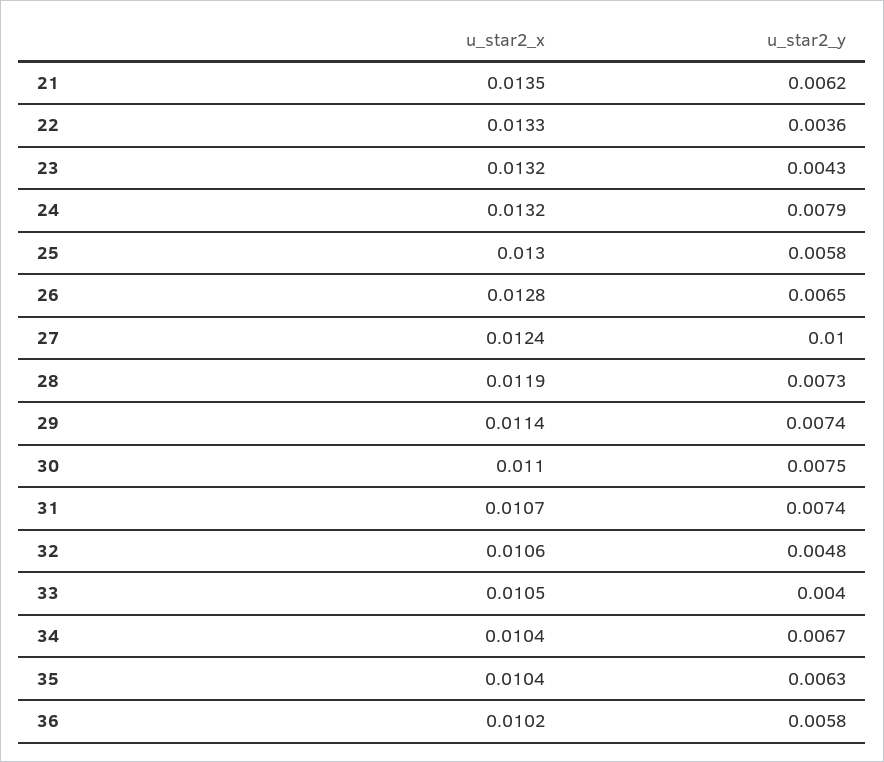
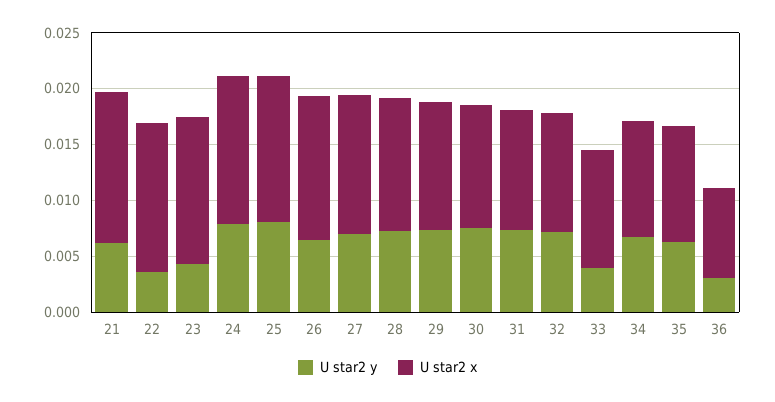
  {
    "u_star2_x": {
      "21": 0.0135,
      "22": 0.0133,
      "23": 0.0132,
      "24": 0.0132,
      "25": 0.013,
      "26": 0.0128,
      "27": 0.0124,
      "28": 0.0119,
      "29": 0.0114,
      "30": 0.011,
      "31": 0.0107,
      "32": 0.0106,
      "33": 0.0105,
      "34": 0.0104,
      "35": 0.0104,
-     "36": 0.0102
+     "36": 0.008
    },
    "u_star2_y": {
      "21": 0.0062,
      "22": 0.0036,
      "23": 0.0043,
      "24": 0.0079,
-     "25": 0.0058,
+     "25": 0.008,
      "26": 0.0065,
-     "27": 0.01,
+     "27": 0.007,
      "28": 0.0073,
      "29": 0.0074,
      "30": 0.0075,
      "31": 0.0074,
-     "32": 0.0048,
+     "32": 0.007,
      "33": 0.004,
      "34": 0.0067,
      "35": 0.0063,
-     "36": 0.0058
+     "36": 0.003
    }
  }

